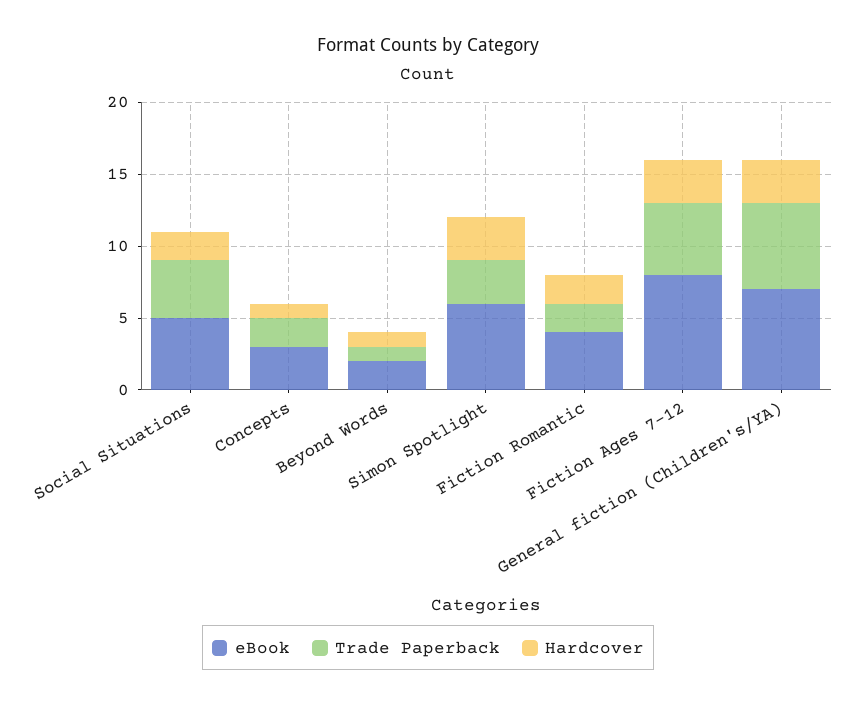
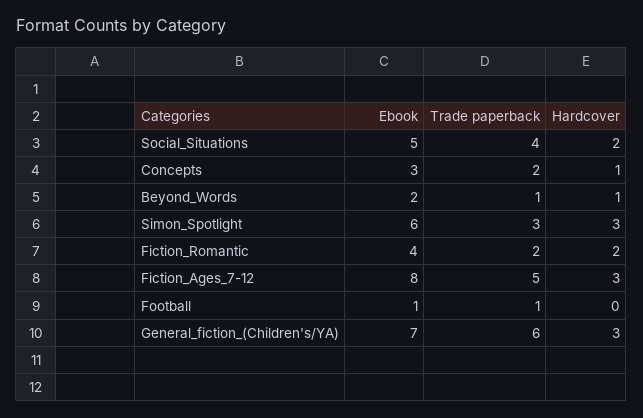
  {
    "eBook": {
      "Social Situations": 5,
      "Concepts": 3,
      "Beyond Words": 2,
      "Simon Spotlight": 6,
      "Fiction Romantic": 4,
      "Fiction Ages 7-12": 8,
-     "General fiction (Children's/YA)": 7
+     "General fiction (Children's/YA)": 7,
+     "Football": 1
    },
    "Trade Paperback": {
      "Social Situations": 4,
      "Concepts": 2,
      "Beyond Words": 1,
      "Simon Spotlight": 3,
      "Fiction Romantic": 2,
      "Fiction Ages 7-12": 5,
-     "General fiction (Children's/YA)": 6
+     "General fiction (Children's/YA)": 6,
+     "Football": 1
    },
    "Hardcover": {
      "Social Situations": 2,
      "Concepts": 1,
      "Beyond Words": 1,
      "Simon Spotlight": 3,
      "Fiction Romantic": 2,
      "Fiction Ages 7-12": 3,
-     "General fiction (Children's/YA)": 3
+     "General fiction (Children's/YA)": 3,
+     "Football": 0
    }
  }

